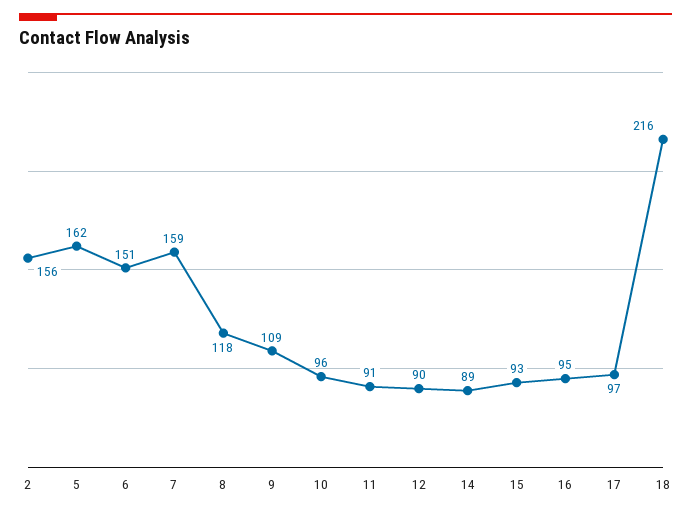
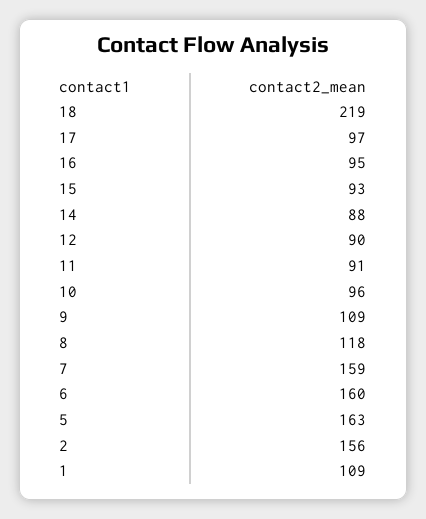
  {
    "2": 156,
-   "5": 162,
+   "5": 163,
-   "6": 151,
+   "6": 160,
    "7": 159,
    "8": 118,
    "9": 109,
    "10": 96,
    "11": 91,
    "12": 90,
-   "14": 89,
+   "14": 88,
    "15": 93,
    "16": 95,
    "17": 97,
-   "18": 216
+   "18": 219,
+   "1": 109
  }

